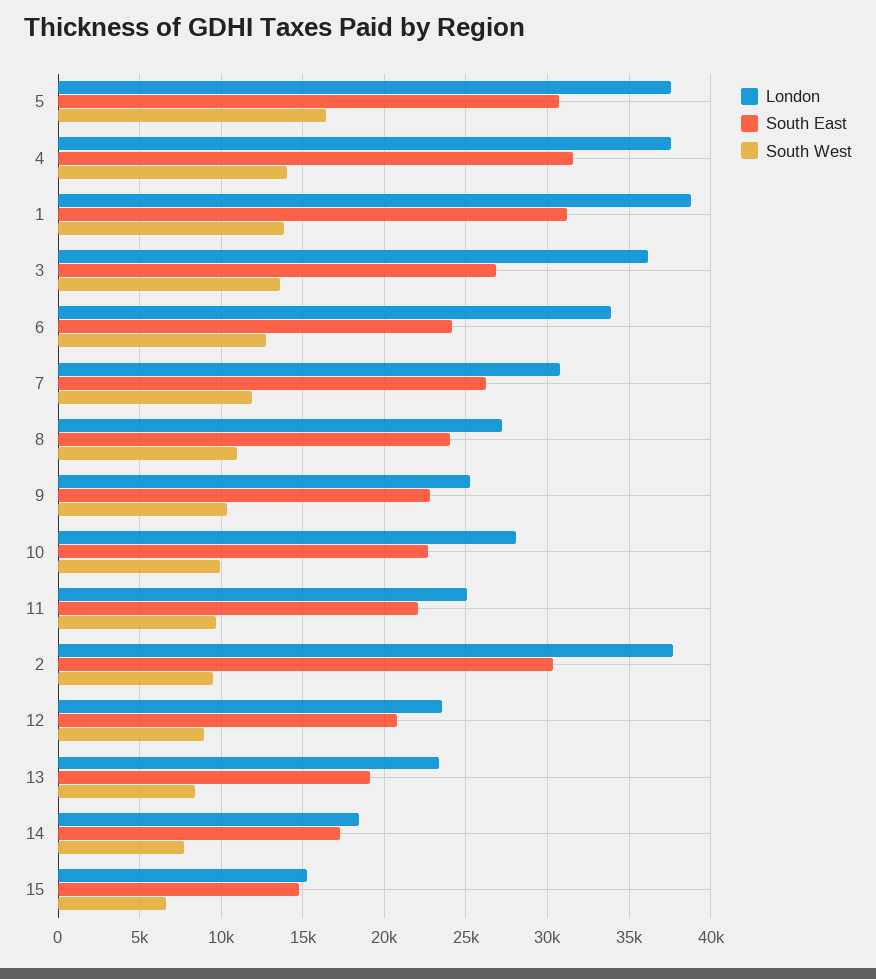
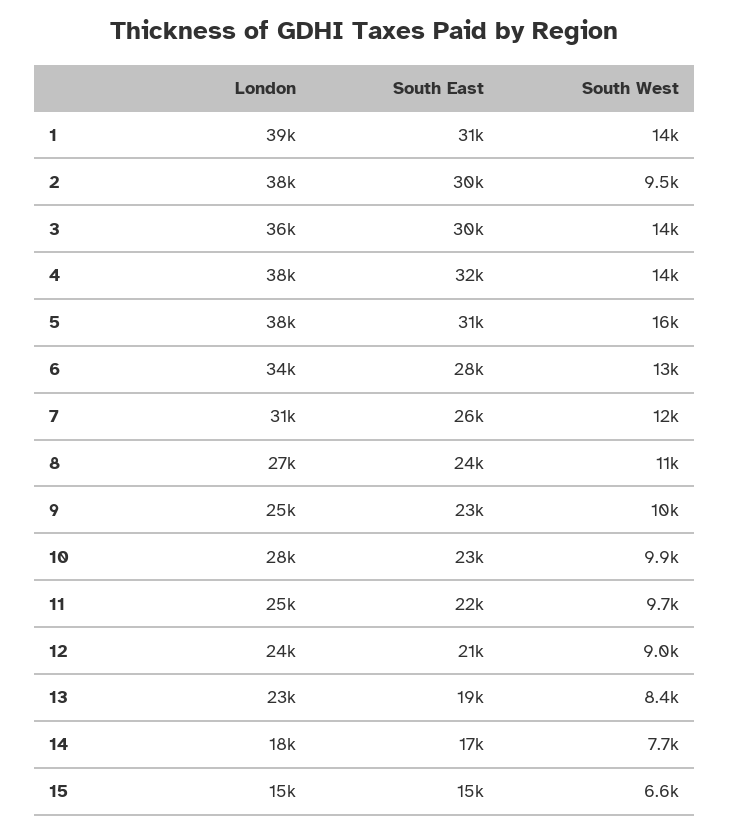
  {
    "London": {
      "5": 38000,
      "4": 38000,
      "1": 39000,
      "3": 36000,
      "6": 34000,
      "7": 31000,
      "8": 27000,
      "9": 25000,
      "10": 28000,
      "11": 25000,
      "2": 38000,
      "12": 24000,
      "13": 23000,
      "14": 18000,
      "15": 15000
    },
    "South East": {
      "5": 31000,
      "4": 32000,
      "1": 31000,
-     "3": 27000,
+     "3": 30000,
-     "6": 24000,
+     "6": 28000,
      "7": 26000,
      "8": 24000,
      "9": 23000,
      "10": 23000,
      "11": 22000,
      "2": 30000,
      "12": 21000,
      "13": 19000,
      "14": 17000,
      "15": 15000
    },
    "South West": {
      "5": 16000,
      "4": 14000,
      "1": 14000,
      "3": 14000,
      "6": 13000,
      "7": 12000,
      "8": 11000,
      "9": 10000,
      "10": 9900,
      "11": 9700,
      "2": 9500,
      "12": 9000,
      "13": 8400,
      "14": 7700,
      "15": 6600
    }
  }

